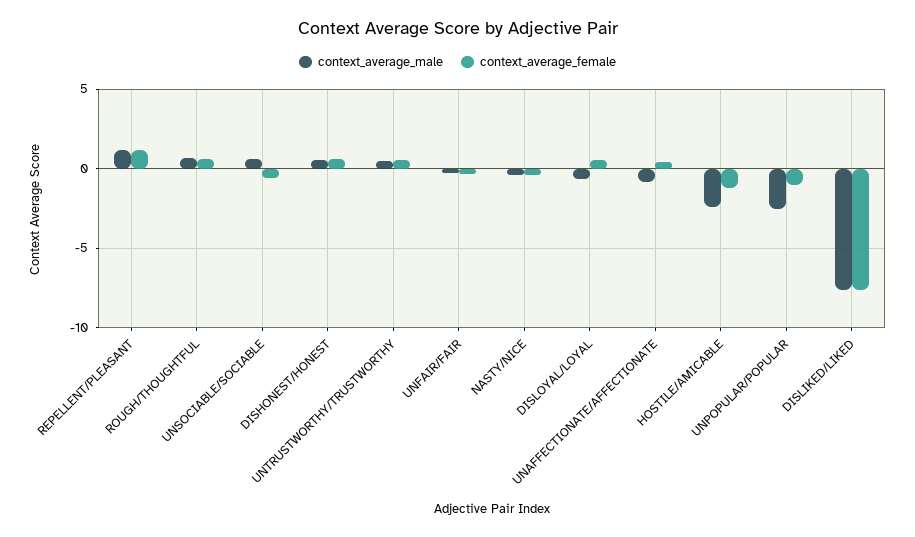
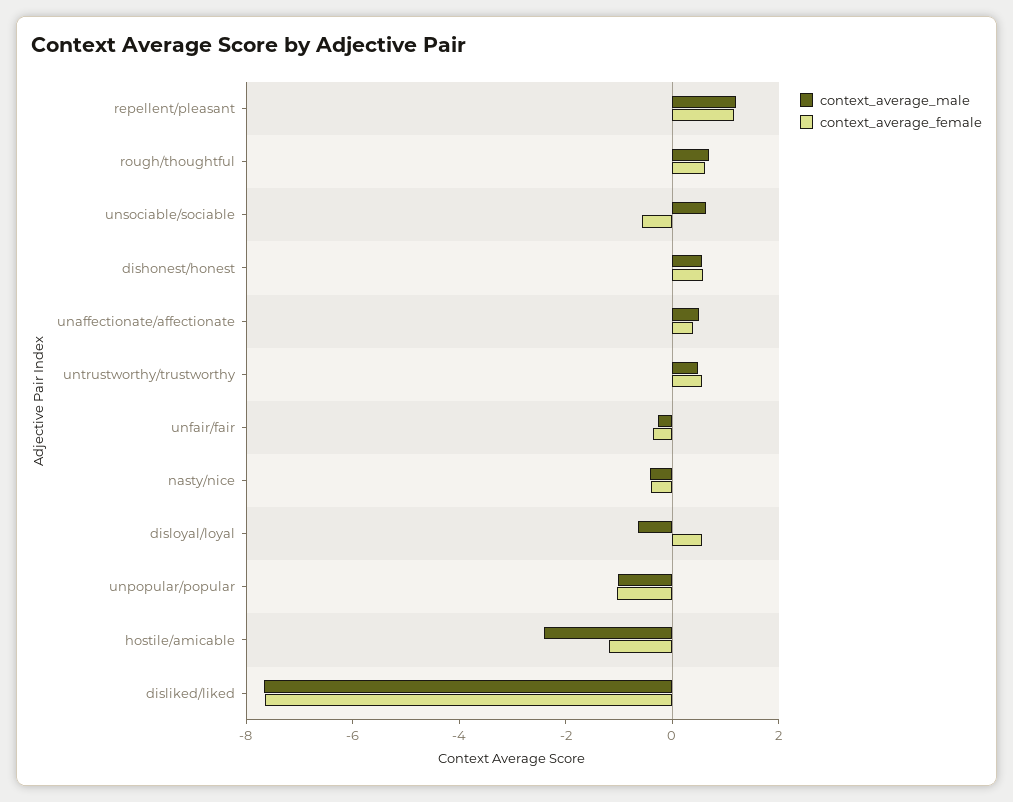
  {
    "context_average_male": {
      "REPELLENT/PLEASANT": 1,
      "ROUGH/THOUGHTFUL": 0.5,
      "UNSOCIABLE/SOCIABLE": 0.5,
      "DISHONEST/HONEST": 0.5,
      "UNTRUSTWORTHY/TRUSTWORTHY": 0.5,
      "UNFAIR/FAIR": -0.5,
      "NASTY/NICE": -0.5,
      "DISLOYAL/LOYAL": -0.5,
-     "UNAFFECTIONATE/AFFECTIONATE": -1,
+     "UNAFFECTIONATE/AFFECTIONATE": 0.5,
      "HOSTILE/AMICABLE": -2.5,
-     "UNPOPULAR/POPULAR": -2.5,
+     "UNPOPULAR/POPULAR": -1,
      "DISLIKED/LIKED": -7.5
    },
    "context_average_female": {
      "REPELLENT/PLEASANT": 1,
      "ROUGH/THOUGHTFUL": 0.5,
      "UNSOCIABLE/SOCIABLE": -0.5,
      "DISHONEST/HONEST": 0.5,
      "UNTRUSTWORTHY/TRUSTWORTHY": 0.5,
      "UNFAIR/FAIR": -0.5,
      "NASTY/NICE": -0.5,
      "DISLOYAL/LOYAL": 0.5,
      "UNAFFECTIONATE/AFFECTIONATE": 0.5,
      "HOSTILE/AMICABLE": -1,
      "UNPOPULAR/POPULAR": -1,
      "DISLIKED/LIKED": -7.5
    }
  }

